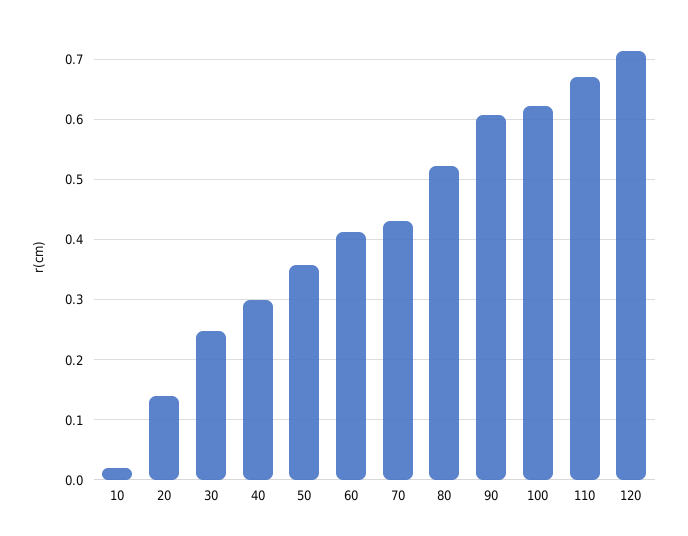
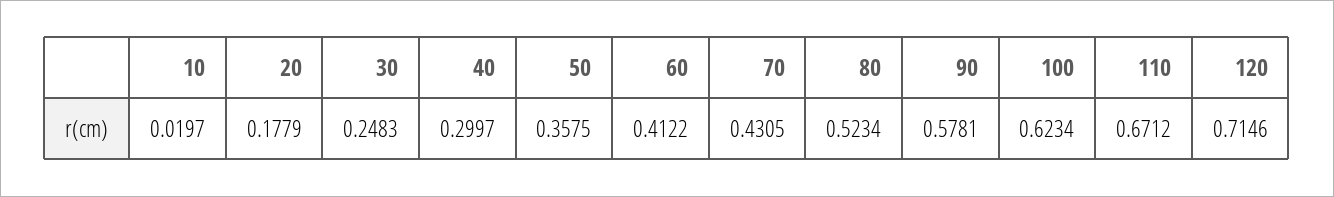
  {
    "10": 0.0197,
-   "20": 0.14,
+   "20": 0.1779,
    "30": 0.2483,
    "40": 0.2997,
    "50": 0.3575,
    "60": 0.4122,
    "70": 0.4305,
    "80": 0.5234,
-   "90": 0.61,
+   "90": 0.5781,
    "100": 0.6234,
    "110": 0.6712,
    "120": 0.7146
  }

